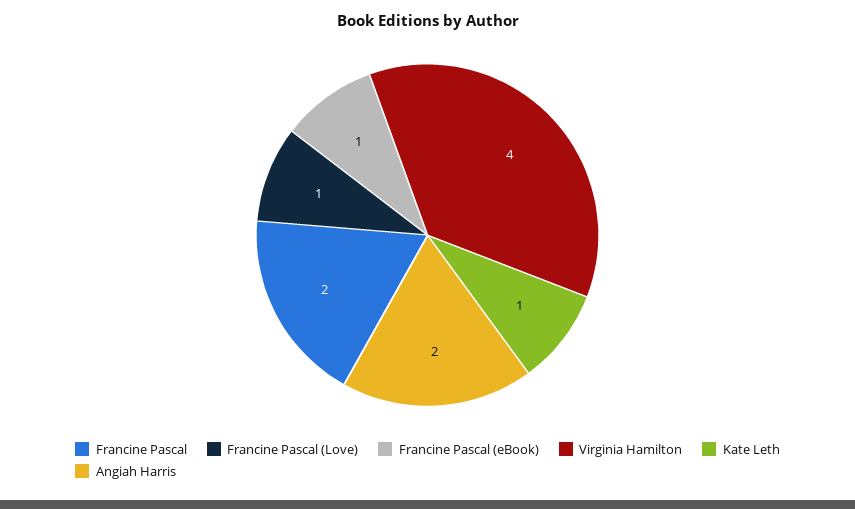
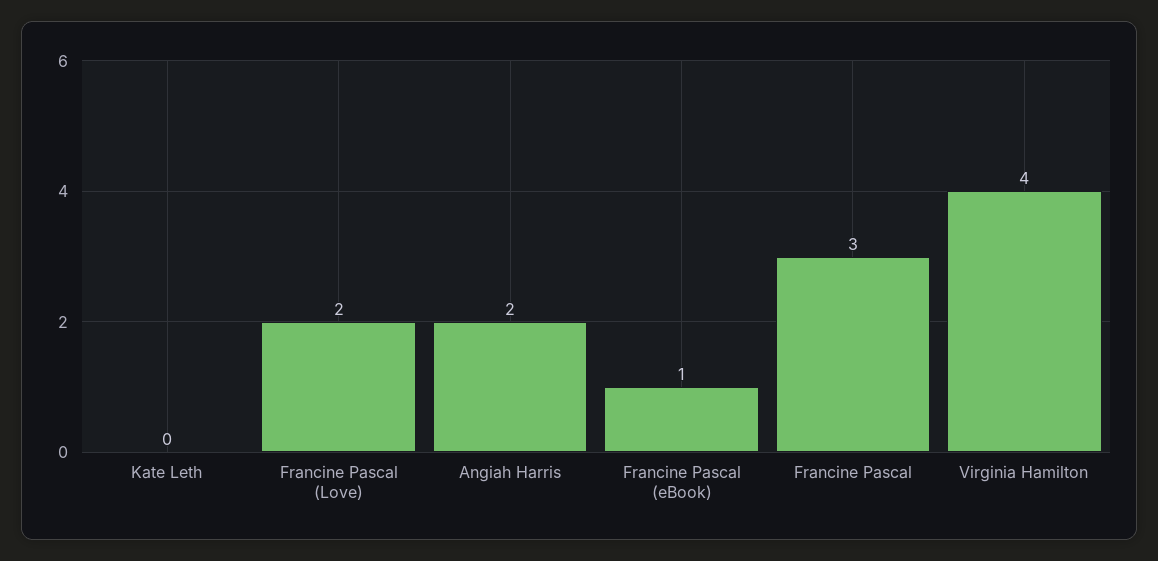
  {
-   "Francine Pascal": 2,
+   "Francine Pascal": 3,
-   "Francine Pascal (Love)": 1,
+   "Francine Pascal (Love)": 2,
    "Francine Pascal (eBook)": 1,
    "Virginia Hamilton": 4,
-   "Kate Leth": 1,
+   "Kate Leth": 0,
    "Angiah Harris": 2
  }

